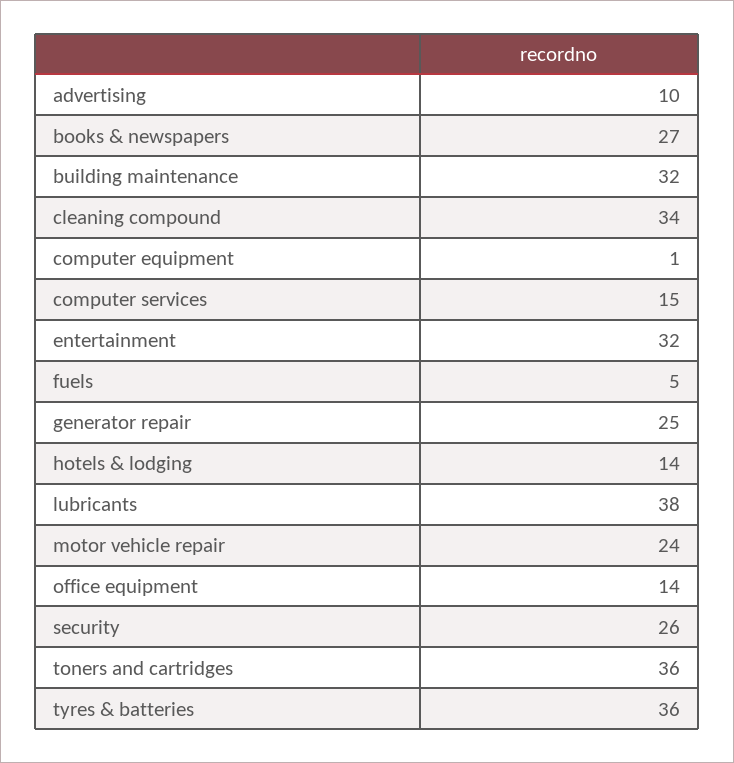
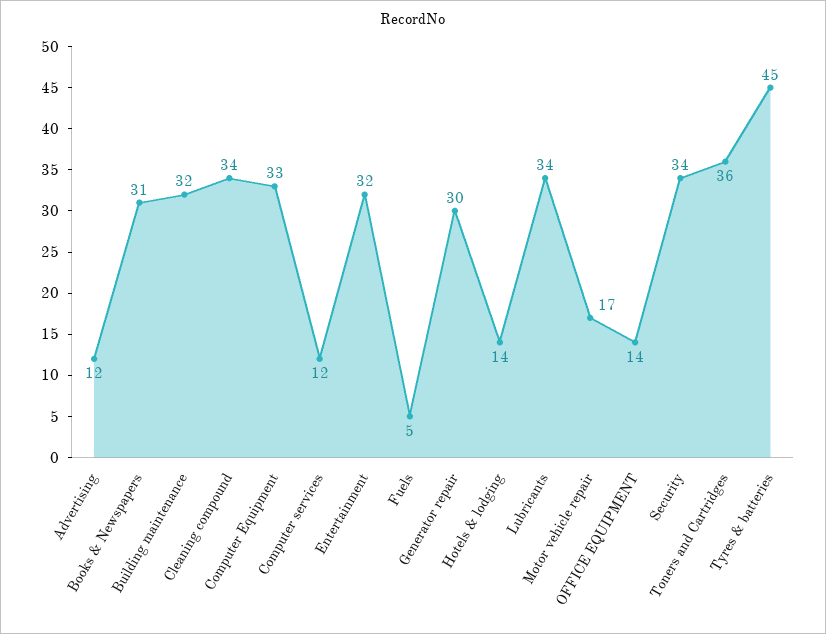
  {
-   "advertising": 10,
+   "advertising": 12,
-   "books & newspapers": 27,
+   "books & newspapers": 31,
    "building maintenance": 32,
    "cleaning compound": 34,
-   "computer equipment": 1,
+   "computer equipment": 33,
-   "computer services": 15,
+   "computer services": 12,
    "entertainment": 32,
    "fuels": 5,
-   "generator repair": 25,
+   "generator repair": 30,
    "hotels & lodging": 14,
-   "lubricants": 38,
+   "lubricants": 34,
-   "motor vehicle repair": 24,
+   "motor vehicle repair": 17,
    "office equipment": 14,
-   "security": 26,
+   "security": 34,
    "toners and cartridges": 36,
-   "tyres & batteries": 36
+   "tyres & batteries": 45
  }

